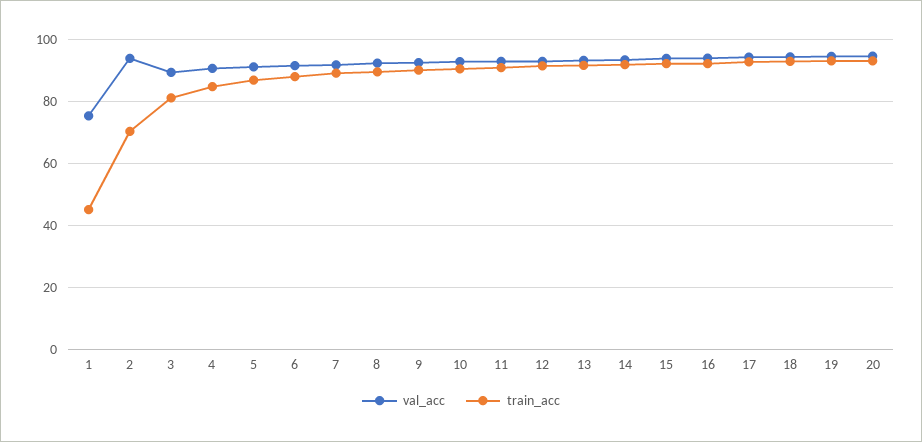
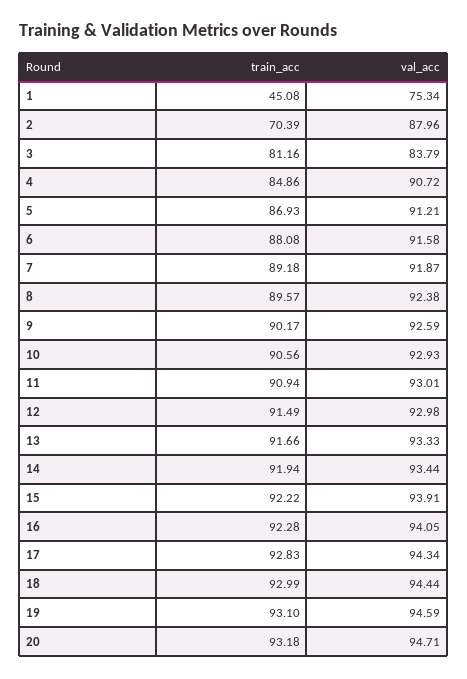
  {
    "val_acc": {
      "1": 75.34,
-     "2": 94,
+     "2": 87.96,
-     "3": 90,
+     "3": 83.79,
      "4": 90.72,
      "5": 91.21,
      "6": 91.58,
      "7": 91.87,
      "8": 92.38,
      "9": 92.59,
      "10": 92.93,
      "11": 93.01,
      "12": 92.98,
      "13": 93.33,
      "14": 93.44,
      "15": 93.91,
      "16": 94.05,
      "17": 94.34,
      "18": 94.44,
      "19": 94.59,
      "20": 94.71
    },
    "train_acc": {
      "1": 45.08,
      "2": 70.39,
      "3": 81.16,
      "4": 84.86,
      "5": 86.93,
      "6": 88.08,
      "7": 89.18,
      "8": 89.57,
      "9": 90.17,
      "10": 90.56,
      "11": 90.94,
      "12": 91.49,
      "13": 91.66,
      "14": 91.94,
      "15": 92.22,
      "16": 92.28,
      "17": 92.83,
      "18": 92.99,
      "19": 93.1,
      "20": 93.18
    }
  }

